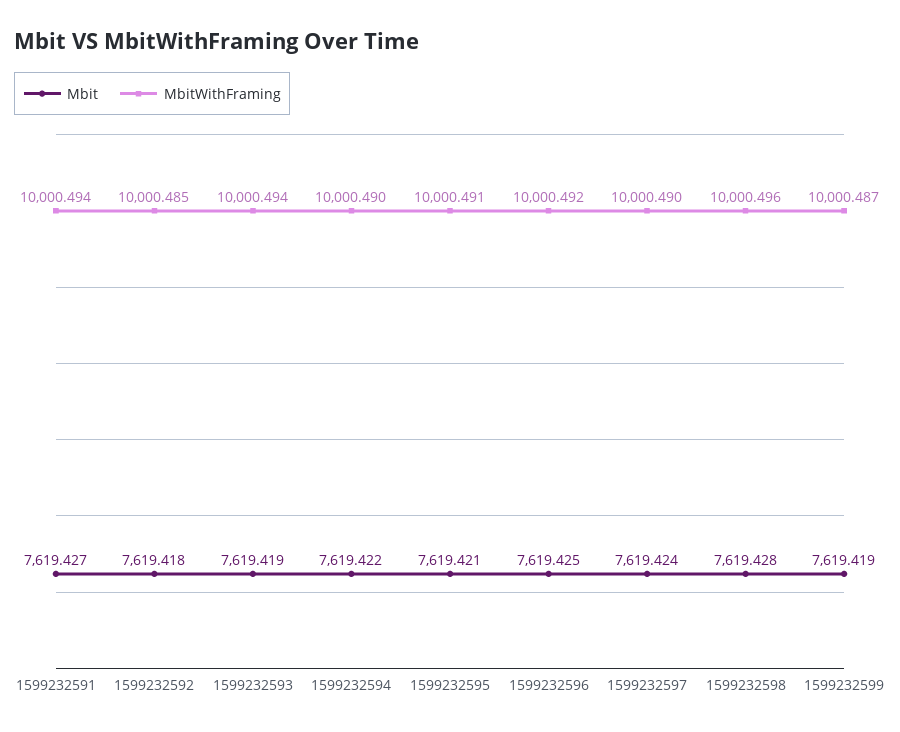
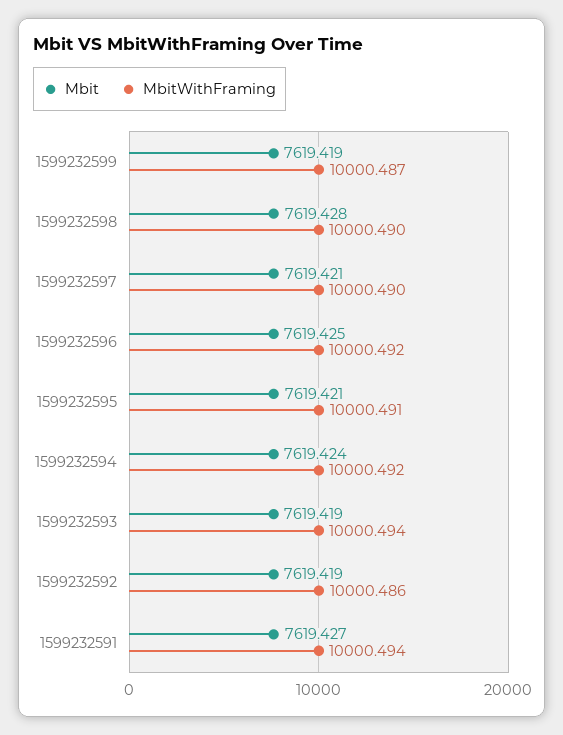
  {
    "Mbit": {
      "1599232591": 7619.427,
-     "1599232592": 7619.418,
+     "1599232592": 7619.419,
      "1599232593": 7619.419,
-     "1599232594": 7619.422,
+     "1599232594": 7619.424,
      "1599232595": 7619.421,
      "1599232596": 7619.425,
-     "1599232597": 7619.424,
+     "1599232597": 7619.421,
      "1599232598": 7619.428,
      "1599232599": 7619.419
    },
    "MbitWithFraming": {
      "1599232591": 10000.494,
-     "1599232592": 10000.485,
+     "1599232592": 10000.486,
      "1599232593": 10000.494,
-     "1599232594": 10000.49,
+     "1599232594": 10000.492,
      "1599232595": 10000.491,
      "1599232596": 10000.492,
      "1599232597": 10000.49,
-     "1599232598": 10000.496,
+     "1599232598": 10000.49,
      "1599232599": 10000.487
    }
  }

